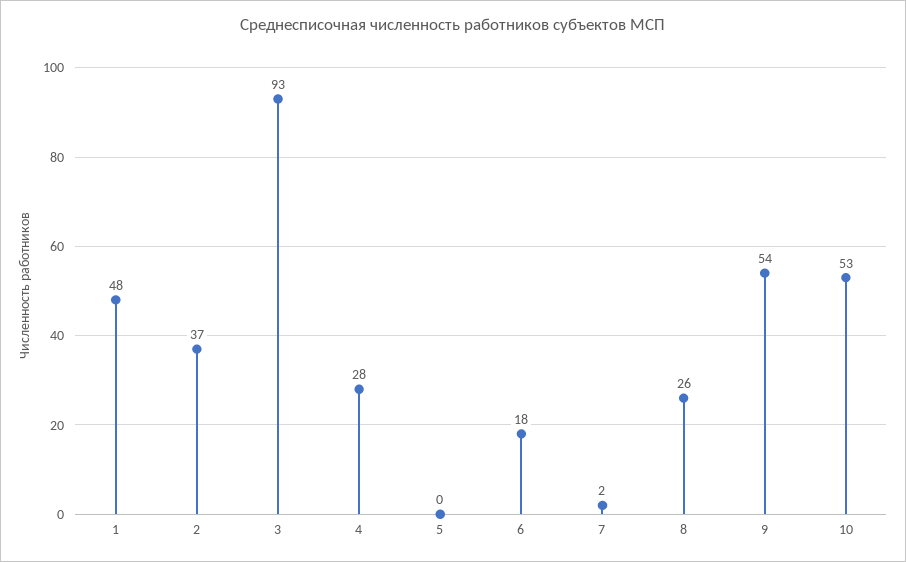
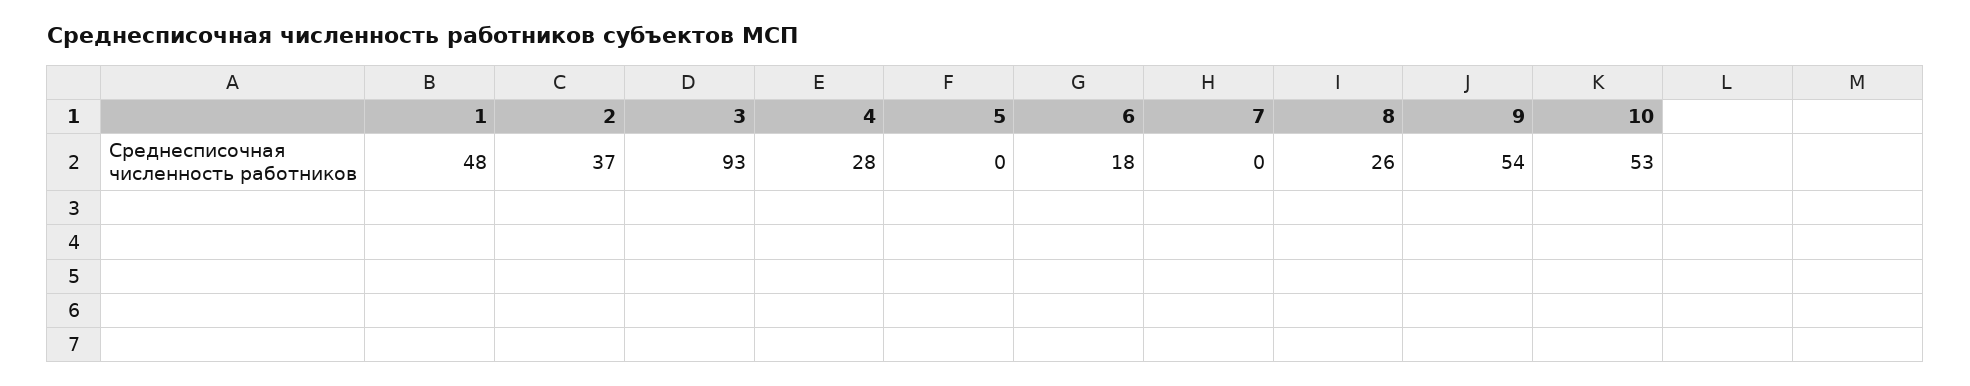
  {
    "1": 48,
    "2": 37,
    "3": 93,
    "4": 28,
    "5": 0,
    "6": 18,
-   "7": 2,
+   "7": 0,
    "8": 26,
    "9": 54,
    "10": 53
  }

